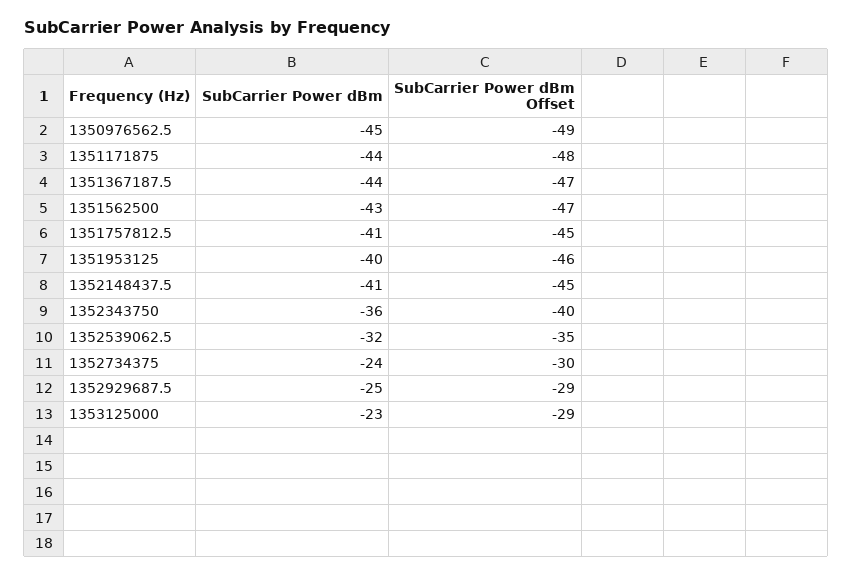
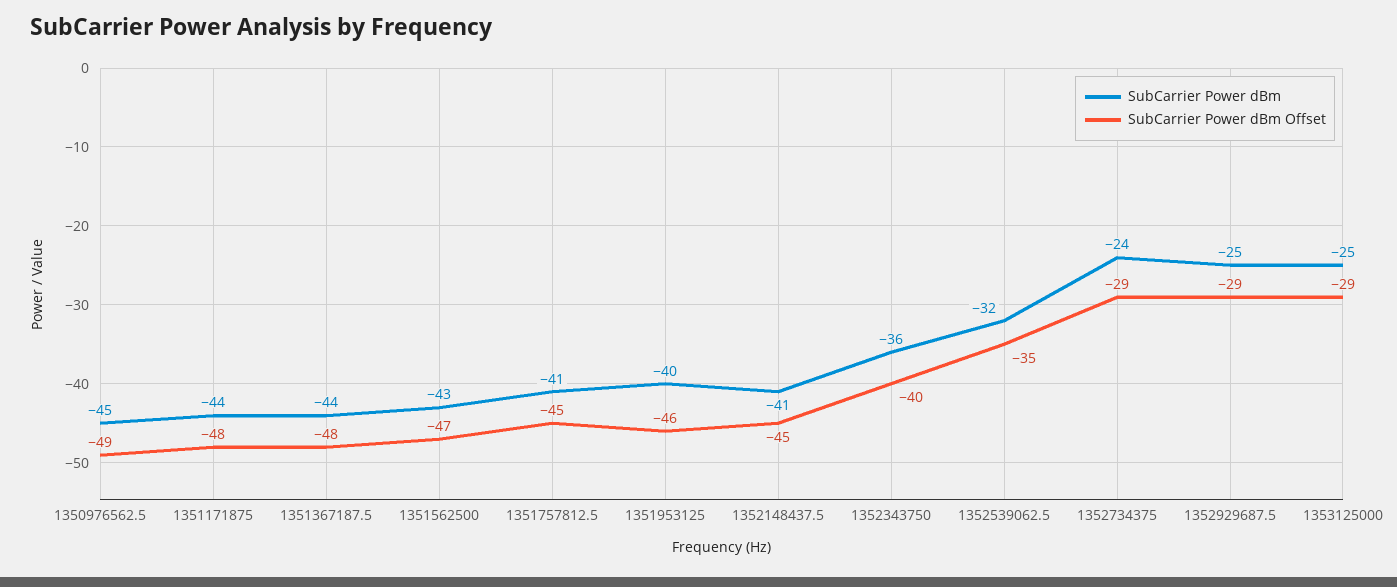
  {
    "SubCarrier Power dBm": {
      "1350976562.5": -45,
      "1351171875": -44,
      "1351367187.5": -44,
      "1351562500": -43,
      "1351757812.5": -41,
      "1351953125": -40,
      "1352148437.5": -41,
      "1352343750": -36,
      "1352539062.5": -32,
      "1352734375": -24,
      "1352929687.5": -25,
-     "1353125000": -23
+     "1353125000": -25
    },
    "SubCarrier Power dBm Offset": {
      "1350976562.5": -49,
      "1351171875": -48,
-     "1351367187.5": -47,
+     "1351367187.5": -48,
      "1351562500": -47,
      "1351757812.5": -45,
      "1351953125": -46,
      "1352148437.5": -45,
      "1352343750": -40,
      "1352539062.5": -35,
-     "1352734375": -30,
+     "1352734375": -29,
      "1352929687.5": -29,
      "1353125000": -29
    }
  }

